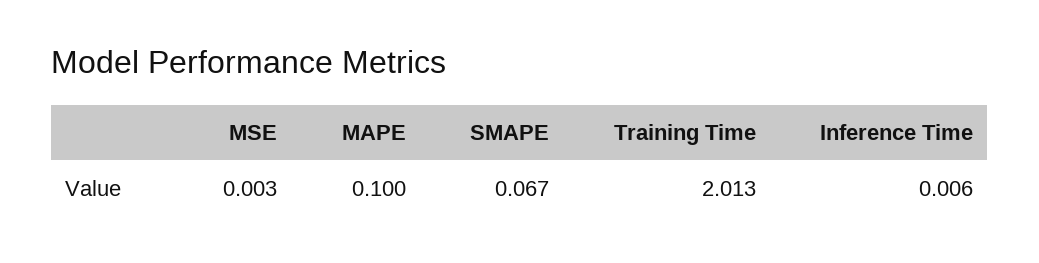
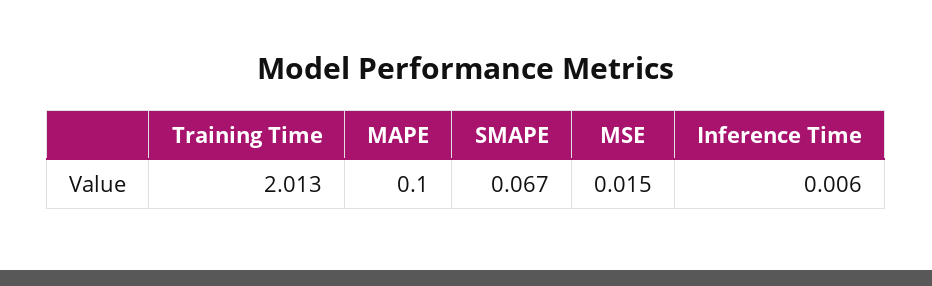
  {
-   "MSE": 0.003,
+   "MSE": 0.015,
    "MAPE": 0.1,
    "SMAPE": 0.067,
    "Training Time": 2.013,
    "Inference Time": 0.006
  }

